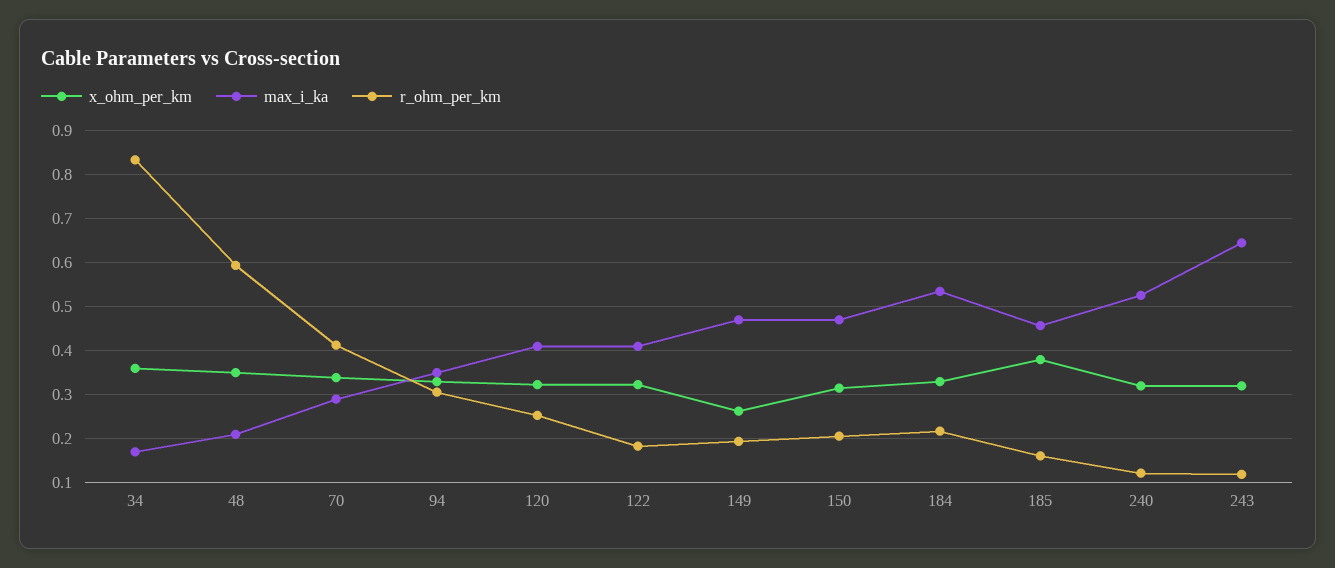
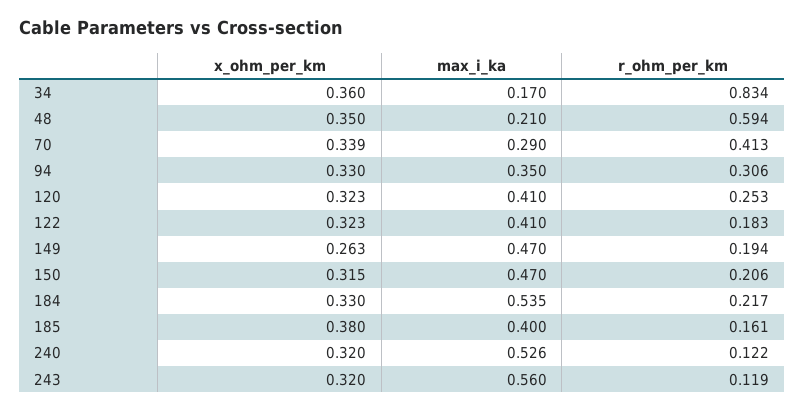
  {
    "x_ohm_per_km": {
      "34": 0.36,
      "48": 0.35,
      "70": 0.339,
      "94": 0.33,
      "120": 0.323,
      "122": 0.323,
      "149": 0.263,
      "150": 0.315,
      "184": 0.33,
      "185": 0.38,
      "240": 0.32,
      "243": 0.32
    },
    "max_i_ka": {
      "34": 0.17,
      "48": 0.21,
      "70": 0.29,
      "94": 0.35,
      "120": 0.41,
      "122": 0.41,
      "149": 0.47,
      "150": 0.47,
      "184": 0.535,
-     "185": 0.46,
+     "185": 0.4,
      "240": 0.526,
-     "243": 0.64
+     "243": 0.56
    },
    "r_ohm_per_km": {
      "34": 0.834,
      "48": 0.594,
      "70": 0.413,
      "94": 0.306,
      "120": 0.253,
      "122": 0.183,
      "149": 0.194,
      "150": 0.206,
      "184": 0.217,
      "185": 0.161,
      "240": 0.122,
      "243": 0.119
    }
  }

